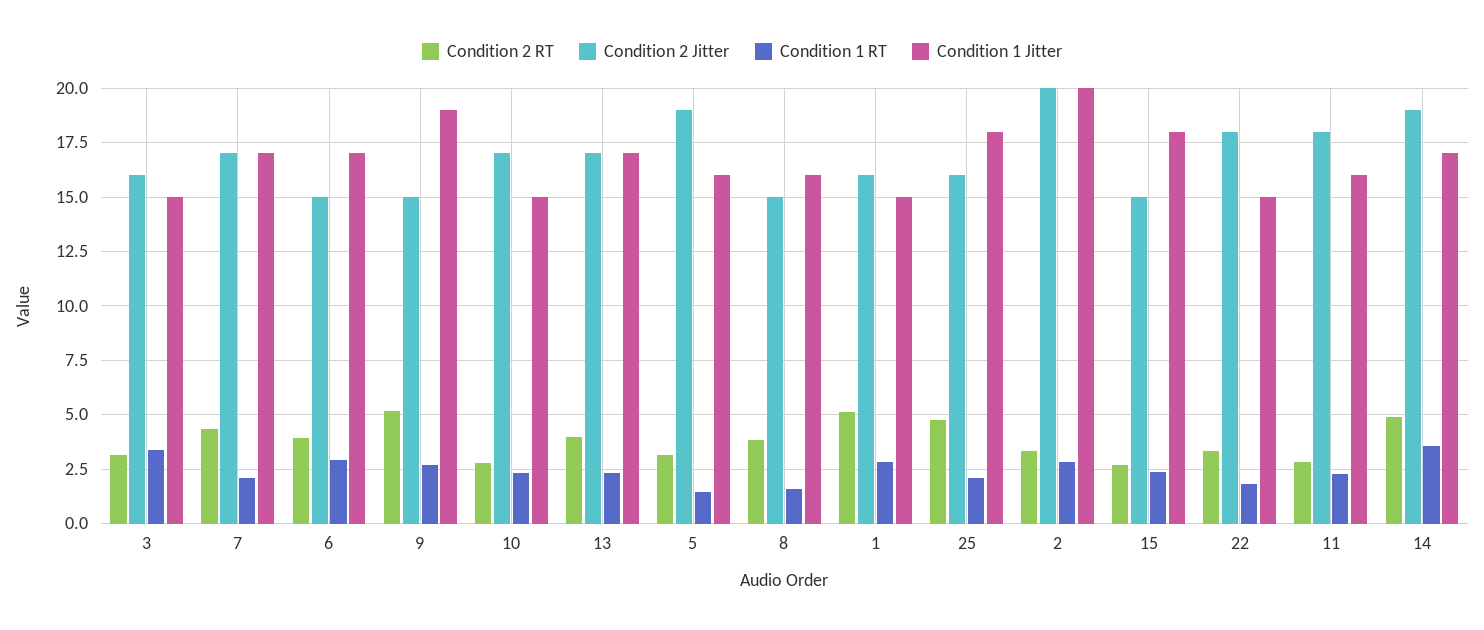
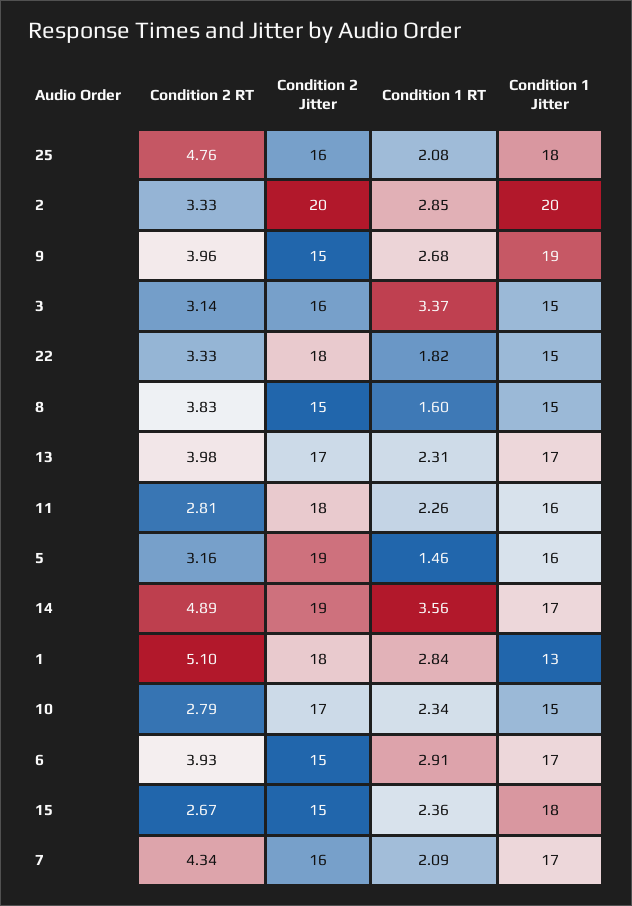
  {
    "Condition 2 RT": {
      "3": 3.14,
      "7": 4.34,
      "6": 3.93,
-     "9": 5,
+     "9": 3.96,
      "10": 2.79,
      "13": 3.98,
      "5": 3.16,
      "8": 3.83,
      "1": 5.1,
      "25": 4.76,
      "2": 3.33,
      "15": 2.67,
      "22": 3.33,
      "11": 2.81,
      "14": 4.89
    },
    "Condition 2 Jitter": {
      "3": 16,
-     "7": 17,
+     "7": 16,
      "6": 15,
      "9": 15,
      "10": 17,
      "13": 17,
      "5": 19,
      "8": 15,
-     "1": 16,
+     "1": 18,
      "25": 16,
      "2": 20,
      "15": 15,
      "22": 18,
      "11": 18,
      "14": 19
    },
    "Condition 1 RT": {
      "3": 3.37,
      "7": 2.09,
      "6": 2.91,
      "9": 2.68,
      "10": 2.34,
      "13": 2.31,
      "5": 1.46,
      "8": 1.6,
      "1": 2.84,
      "25": 2.08,
      "2": 2.85,
      "15": 2.36,
      "22": 1.82,
      "11": 2.26,
      "14": 3.56
    },
    "Condition 1 Jitter": {
      "3": 15,
      "7": 17,
      "6": 17,
      "9": 19,
      "10": 15,
      "13": 17,
      "5": 16,
-     "8": 16,
+     "8": 15,
-     "1": 15,
+     "1": 13,
      "25": 18,
      "2": 20,
      "15": 18,
      "22": 15,
      "11": 16,
      "14": 17
    }
  }

